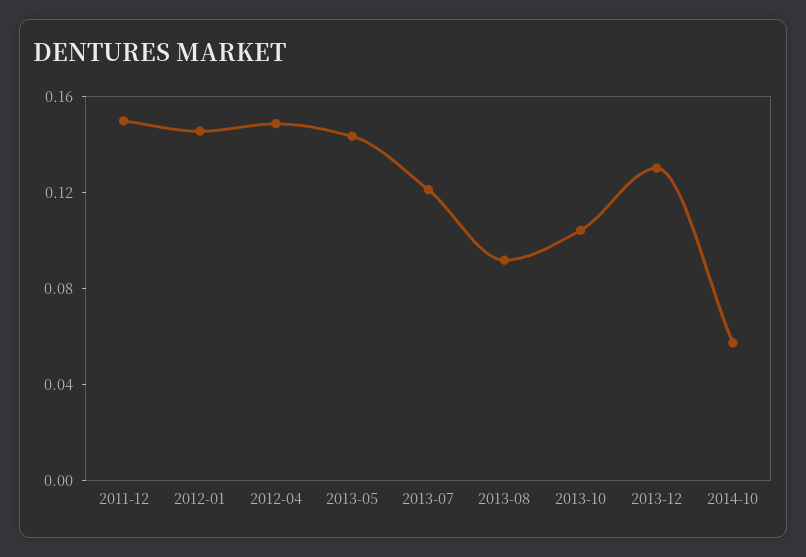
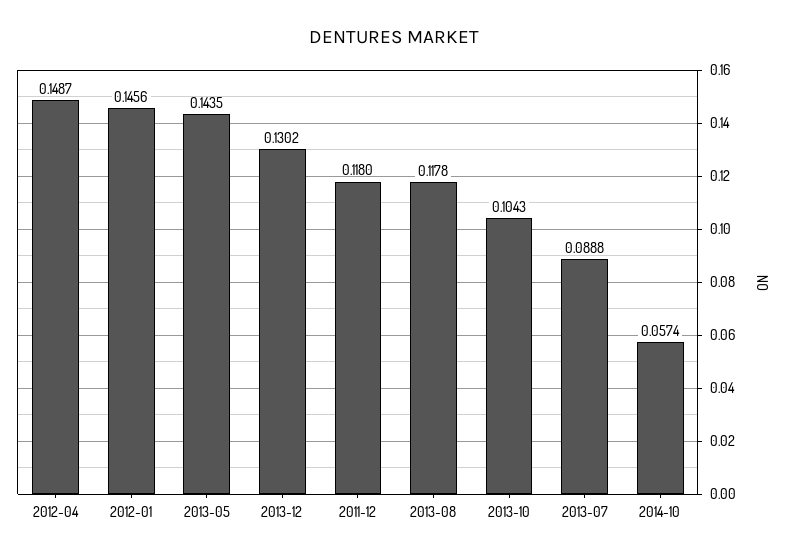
  {
-   "2011-12": 0.15,
+   "2011-12": 0.118,
    "2012-01": 0.1456,
    "2012-04": 0.1487,
    "2013-05": 0.1435,
-   "2013-07": 0.12,
+   "2013-07": 0.0888,
-   "2013-08": 0.09,
+   "2013-08": 0.1178,
    "2013-10": 0.1043,
    "2013-12": 0.1302,
    "2014-10": 0.0574
  }

